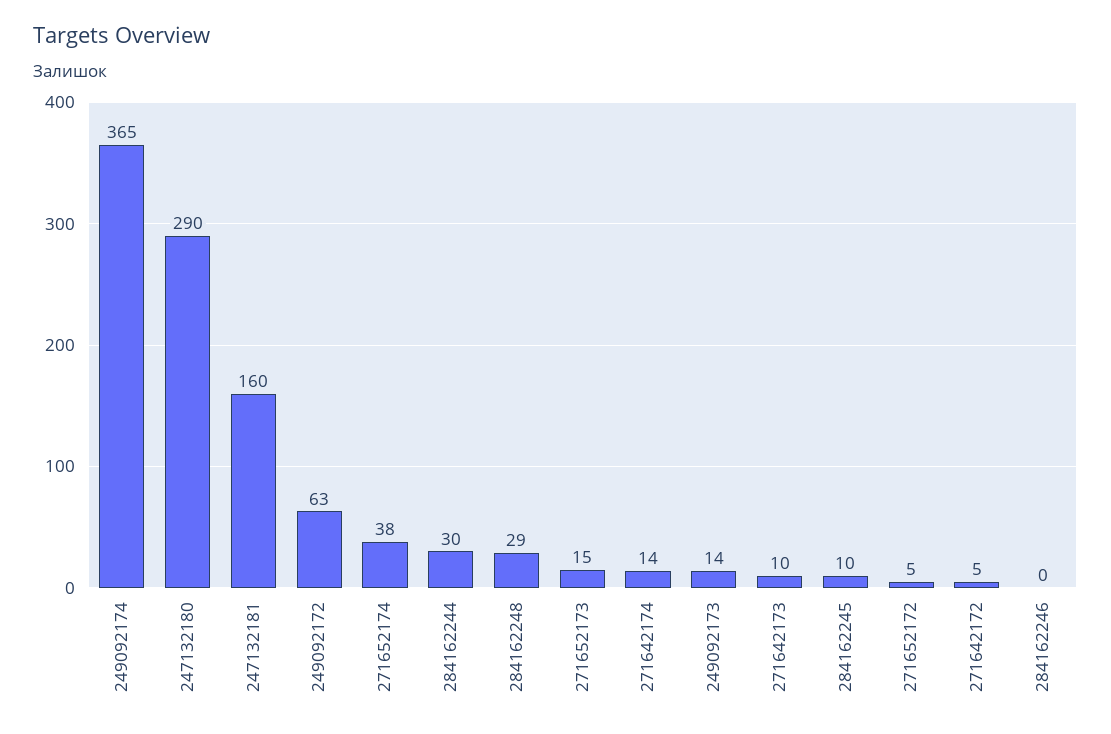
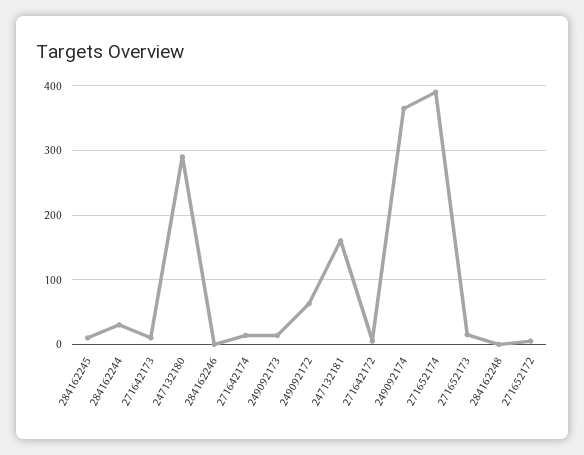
  {
    "249092174": 365,
    "247132180": 290,
    "247132181": 160,
    "249092172": 63,
-   "271652174": 38,
+   "271652174": 390,
    "284162244": 30,
-   "284162248": 29,
+   "284162248": 0,
    "271652173": 15,
    "271642174": 14,
    "249092173": 14,
    "271642173": 10,
    "284162245": 10,
    "271652172": 5,
    "271642172": 5,
    "284162246": 0
  }

